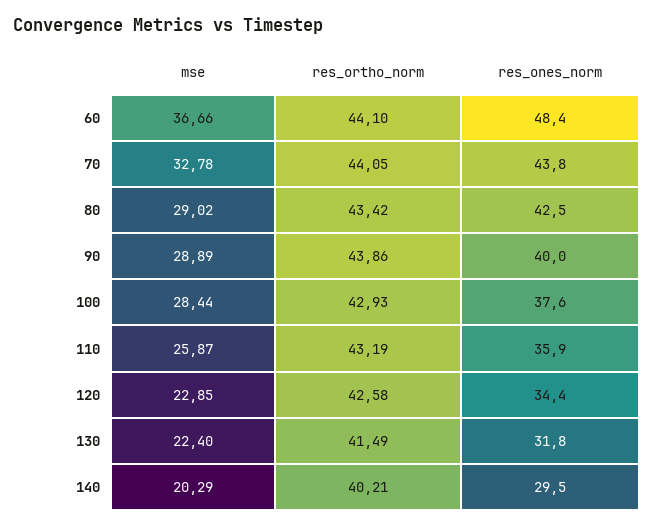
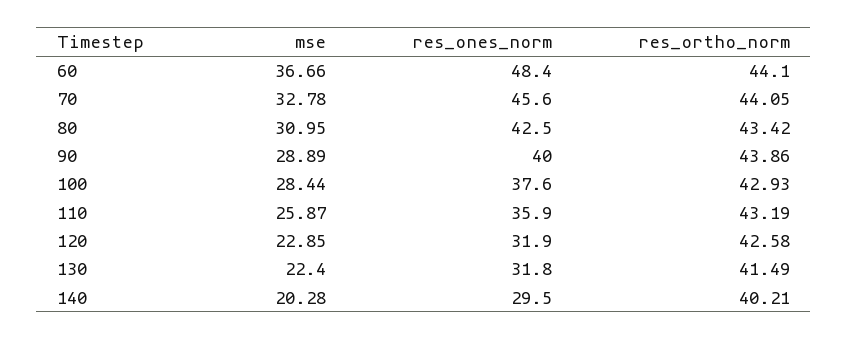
  {
    "mse": {
      "60": 36.66,
      "70": 32.78,
-     "80": 29.02,
+     "80": 30.95,
      "90": 28.89,
      "100": 28.44,
      "110": 25.87,
      "120": 22.85,
      "130": 22.4,
-     "140": 20.29
+     "140": 20.28
    },
    "res_ortho_norm": {
      "60": 44.1,
      "70": 44.05,
      "80": 43.42,
      "90": 43.86,
      "100": 42.93,
      "110": 43.19,
      "120": 42.58,
      "130": 41.49,
      "140": 40.21
    },
    "res_ones_norm": {
      "60": 48.4,
-     "70": 43.8,
+     "70": 45.6,
      "80": 42.5,
      "90": 40,
      "100": 37.6,
      "110": 35.9,
-     "120": 34.4,
+     "120": 31.9,
      "130": 31.8,
      "140": 29.5
    }
  }

